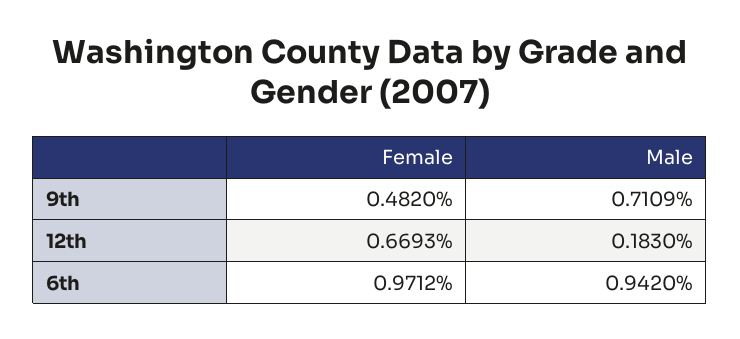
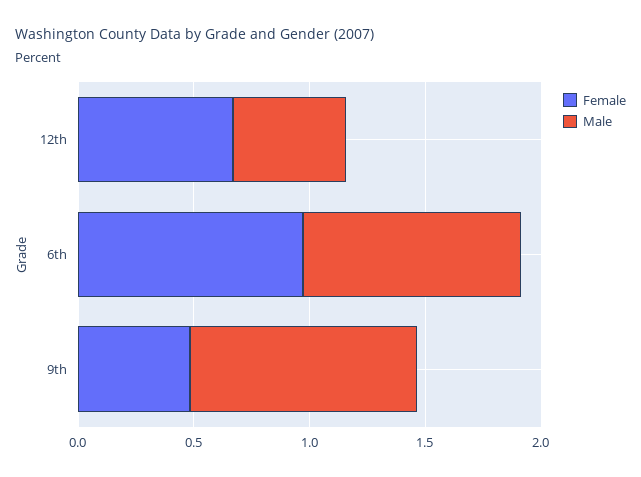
  {
    "Female": {
      "9th": 0.482,
      "12th": 0.6693,
      "6th": 0.9712
    },
    "Male": {
-     "9th": 0.7109,
+     "9th": 1,
-     "12th": 0.183,
+     "12th": 0.5,
      "6th": 0.942
    }
  }

